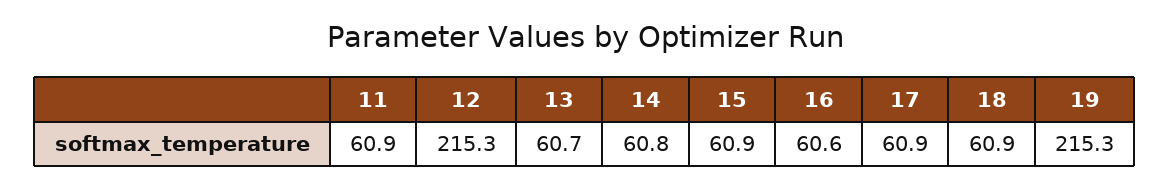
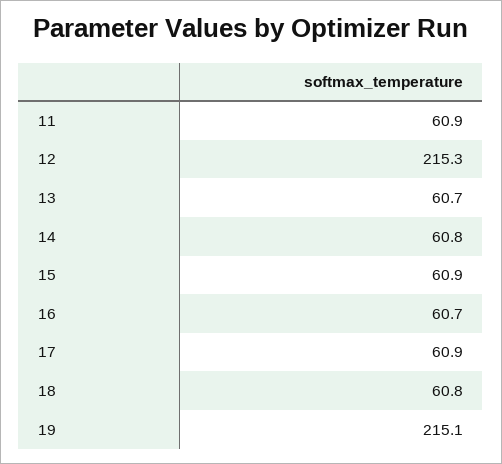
  {
    "11": 60.9,
    "12": 215.3,
    "13": 60.7,
    "14": 60.8,
    "15": 60.9,
-   "16": 60.6,
+   "16": 60.7,
    "17": 60.9,
-   "18": 60.9,
+   "18": 60.8,
-   "19": 215.3
+   "19": 215.1
  }

